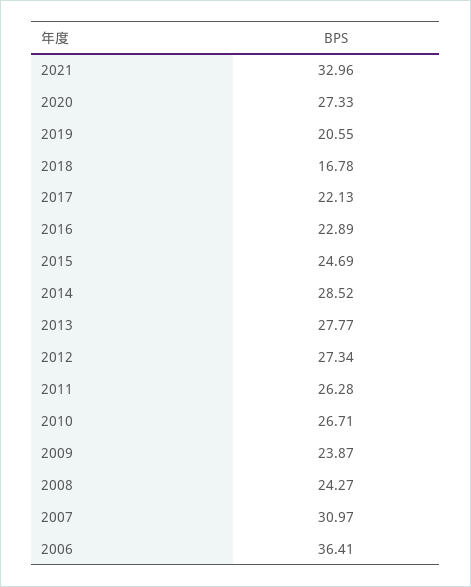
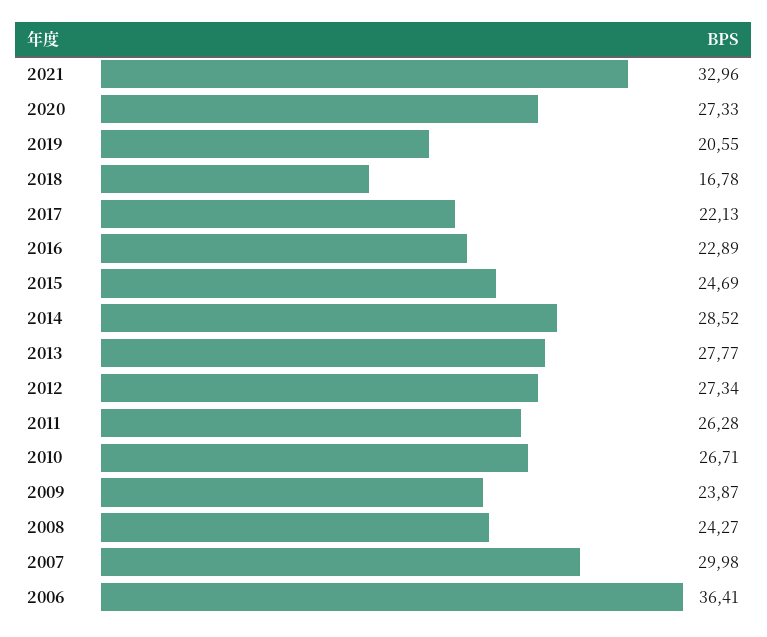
  {
    "2021": 32.96,
    "2020": 27.33,
    "2019": 20.55,
    "2018": 16.78,
    "2017": 22.13,
    "2016": 22.89,
    "2015": 24.69,
    "2014": 28.52,
    "2013": 27.77,
    "2012": 27.34,
    "2011": 26.28,
    "2010": 26.71,
    "2009": 23.87,
    "2008": 24.27,
-   "2007": 30.97,
+   "2007": 29.98,
    "2006": 36.41
  }

